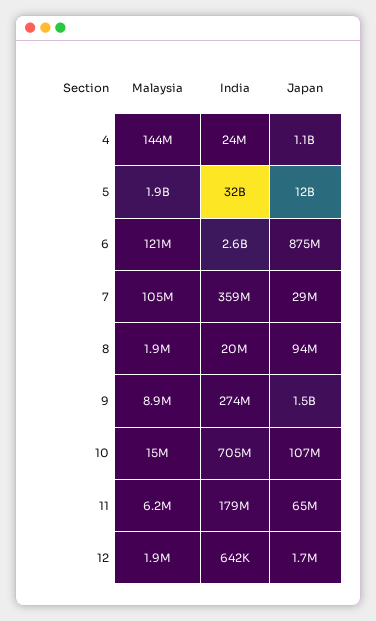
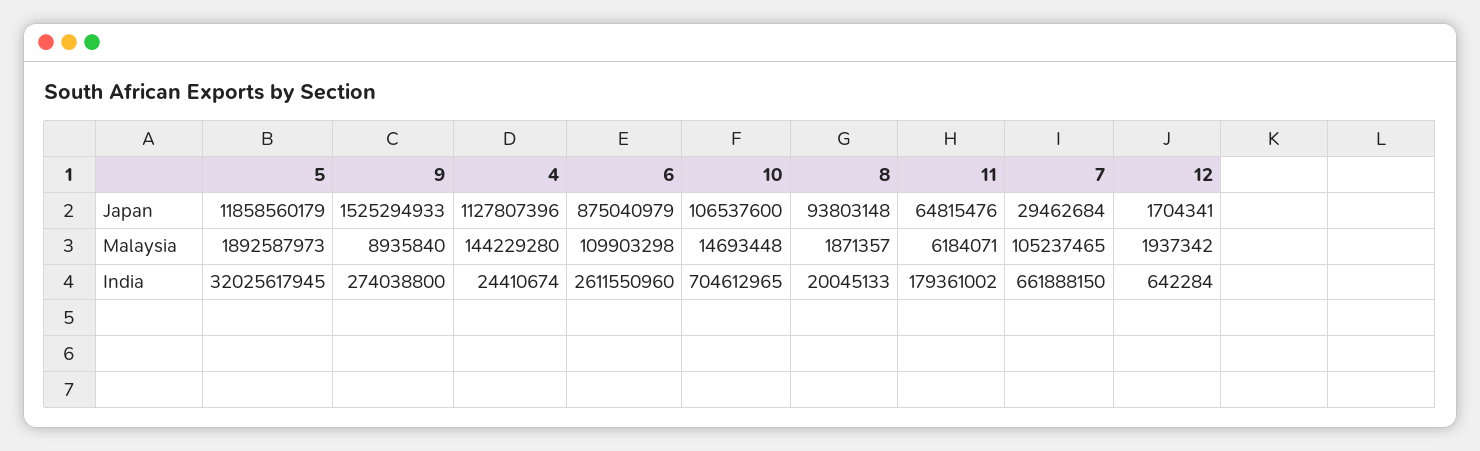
  {
    "Malaysia": {
      "4": 144229280,
      "5": 1892587973,
-     "6": 121000000,
+     "6": 109903298,
      "7": 105237465,
      "8": 1871357,
      "9": 8935840,
      "10": 14693448,
      "11": 6184071,
      "12": 1937342
    },
    "India": {
      "4": 24410674,
      "5": 32025617945,
      "6": 2611550960,
-     "7": 359000000,
+     "7": 661888150,
      "8": 20045133,
      "9": 274038800,
      "10": 704612965,
      "11": 179361002,
      "12": 642284
    },
    "Japan": {
      "4": 1127807396,
      "5": 11858560179,
      "6": 875040979,
      "7": 29462684,
      "8": 93803148,
      "9": 1525294933,
      "10": 106537600,
      "11": 64815476,
      "12": 1704341
    }
  }

